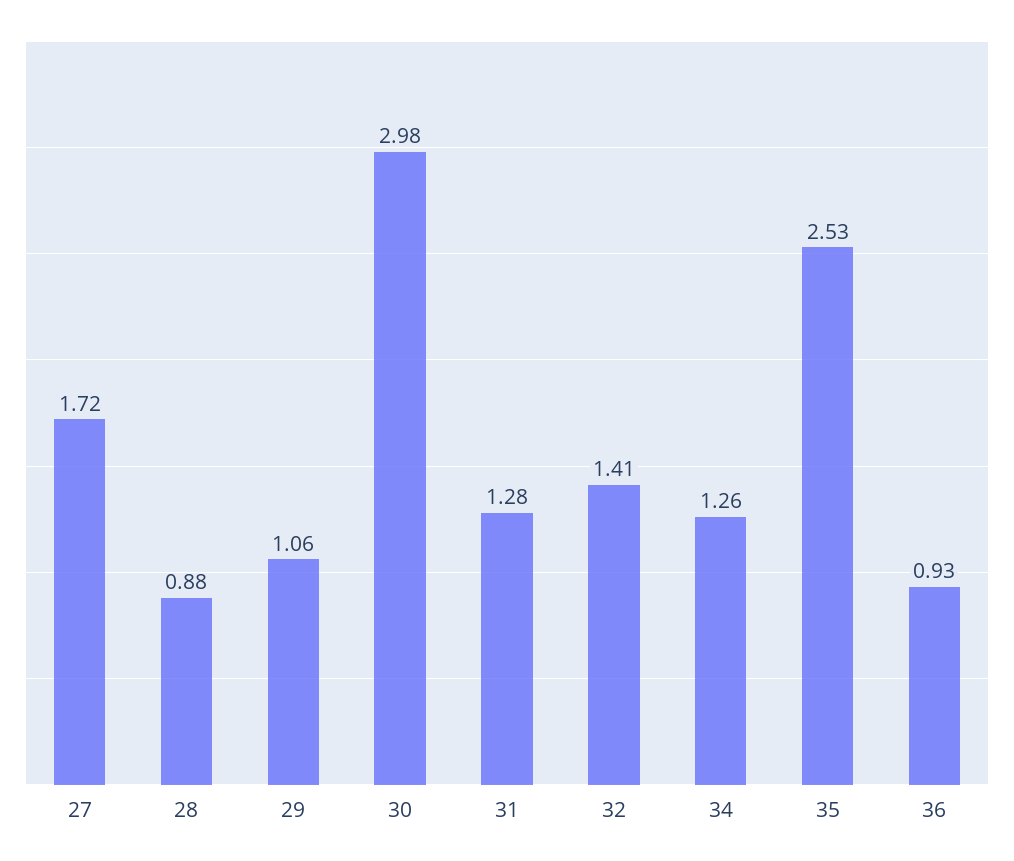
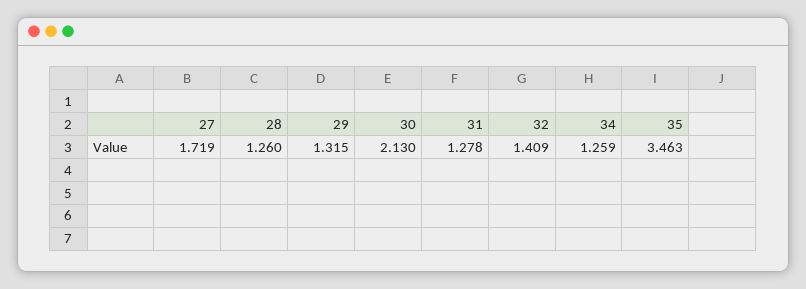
  {
    "27": 1.719,
-   "28": 0.88,
+   "28": 1.26,
-   "29": 1.06,
+   "29": 1.315,
-   "30": 2.98,
+   "30": 2.13,
    "31": 1.278,
    "32": 1.409,
    "34": 1.259,
-   "35": 2.53,
+   "35": 3.463
-   "36": 0.93
  }

